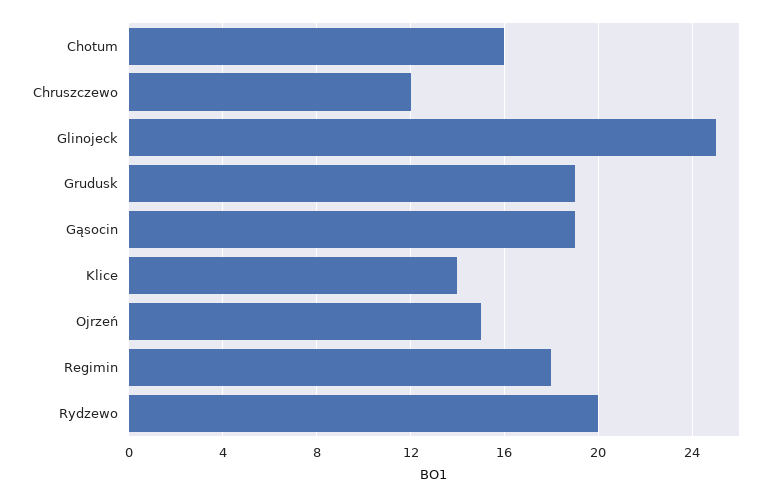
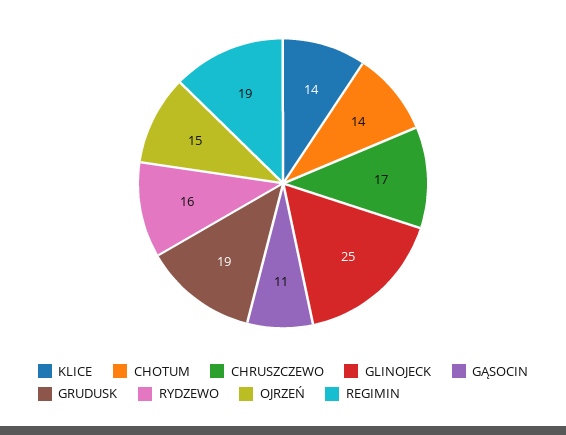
  {
-   "Chotum": 16,
+   "Chotum": 14,
-   "Chruszczewo": 12,
+   "Chruszczewo": 17,
    "Glinojeck": 25,
    "Grudusk": 19,
-   "Gąsocin": 19,
+   "Gąsocin": 11,
    "Klice": 14,
    "Ojrzeń": 15,
-   "Regimin": 18,
+   "Regimin": 19,
-   "Rydzewo": 20
+   "Rydzewo": 16
  }

